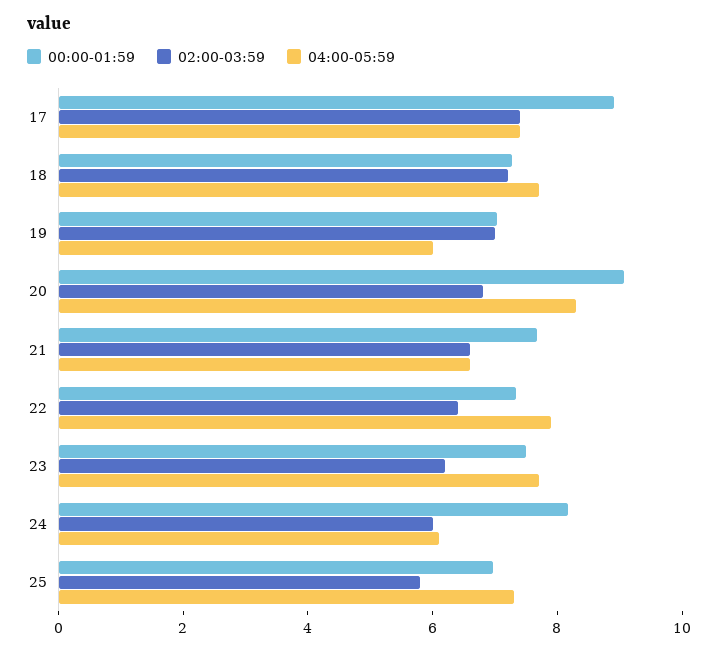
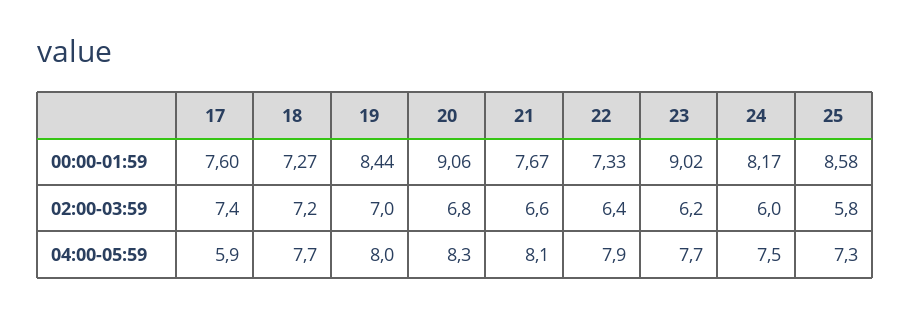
  {
    "00:00-01:59": {
-     "17": 9,
+     "17": 7.6,
      "18": 7.27,
-     "19": 7,
+     "19": 8.44,
      "20": 9.06,
      "21": 7.67,
      "22": 7.33,
-     "23": 7.5,
+     "23": 9.02,
      "24": 8.17,
-     "25": 7
+     "25": 8.58
    },
    "02:00-03:59": {
      "17": 7.4,
      "18": 7.2,
      "19": 7,
      "20": 6.8,
      "21": 6.6,
      "22": 6.4,
      "23": 6.2,
      "24": 6,
      "25": 5.8
    },
    "04:00-05:59": {
-     "17": 7.5,
+     "17": 5.9,
      "18": 7.7,
-     "19": 6,
+     "19": 8,
      "20": 8.3,
-     "21": 6.5,
+     "21": 8.1,
      "22": 7.9,
      "23": 7.7,
-     "24": 6,
+     "24": 7.5,
      "25": 7.3
    }
  }

